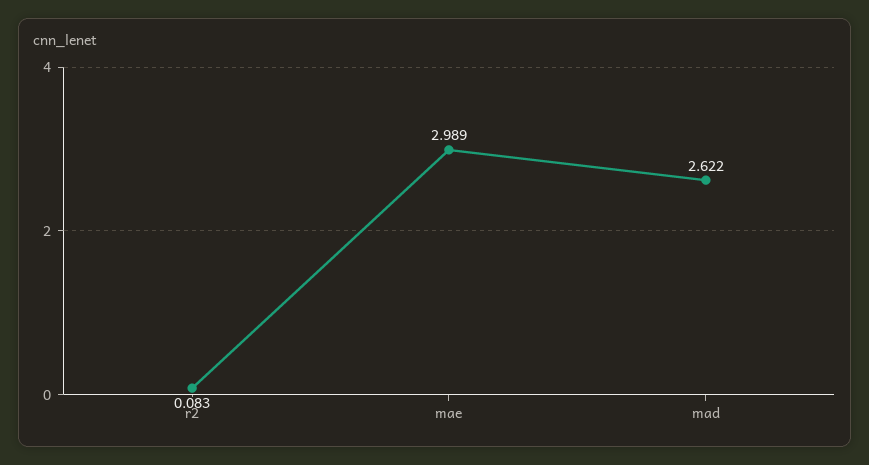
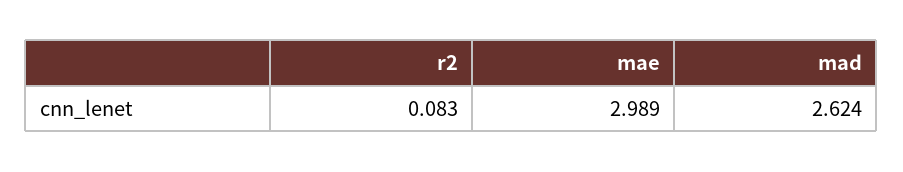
  {
    "r2": 0.083,
    "mae": 2.989,
-   "mad": 2.622
+   "mad": 2.624
  }

